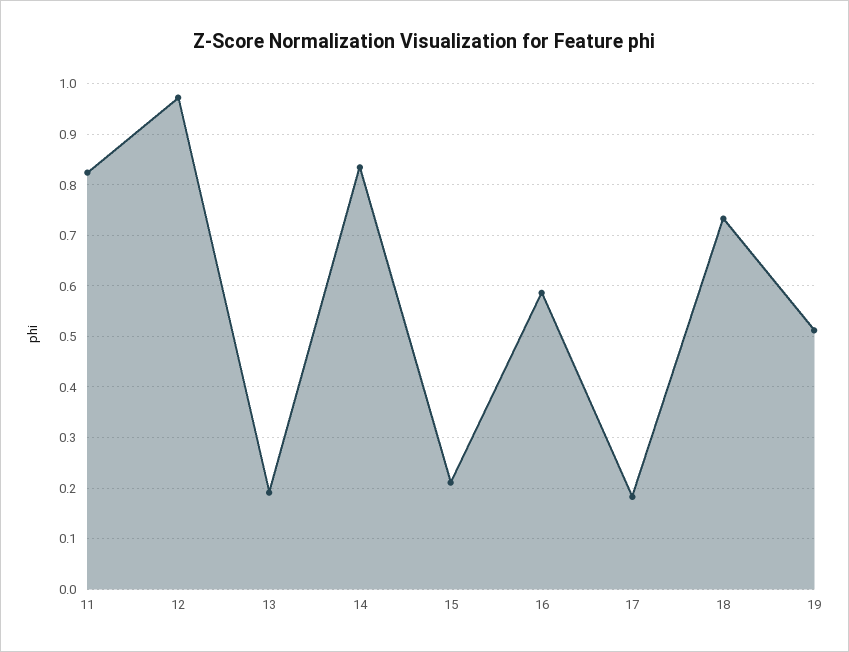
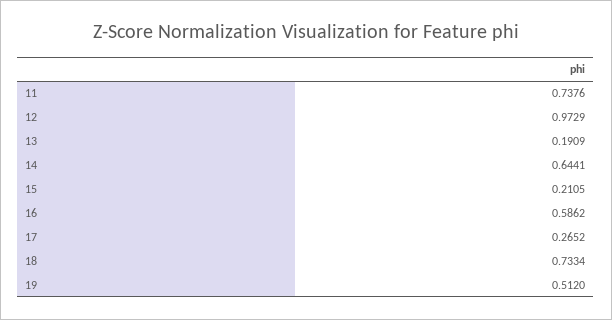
  {
-   "11": 0.82,
+   "11": 0.7376,
    "12": 0.9729,
    "13": 0.1909,
-   "14": 0.84,
+   "14": 0.6441,
    "15": 0.2105,
    "16": 0.5862,
-   "17": 0.18,
+   "17": 0.2652,
    "18": 0.7334,
    "19": 0.512
  }

